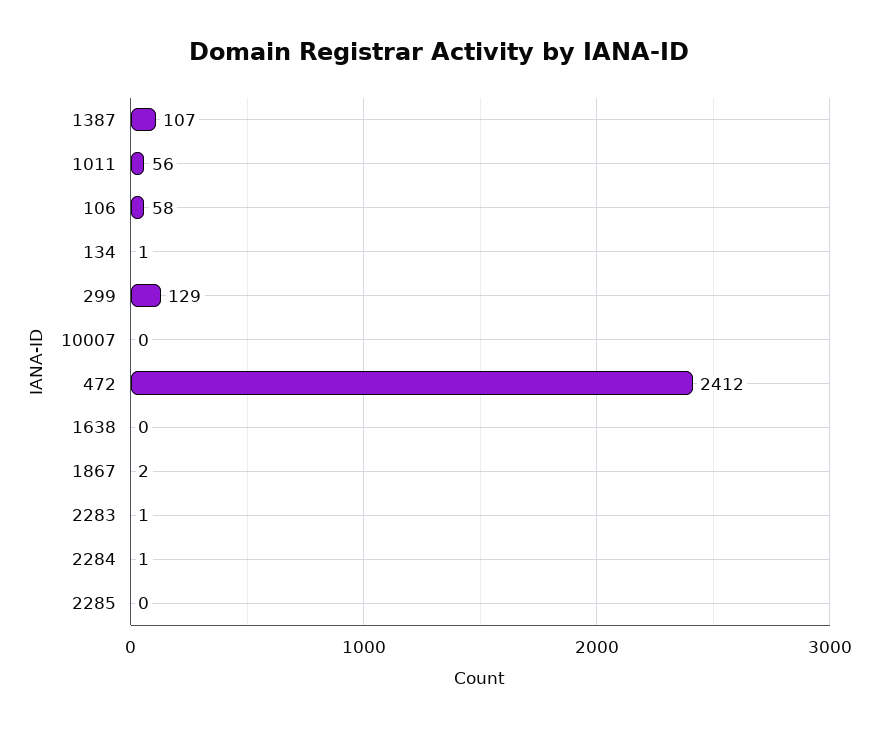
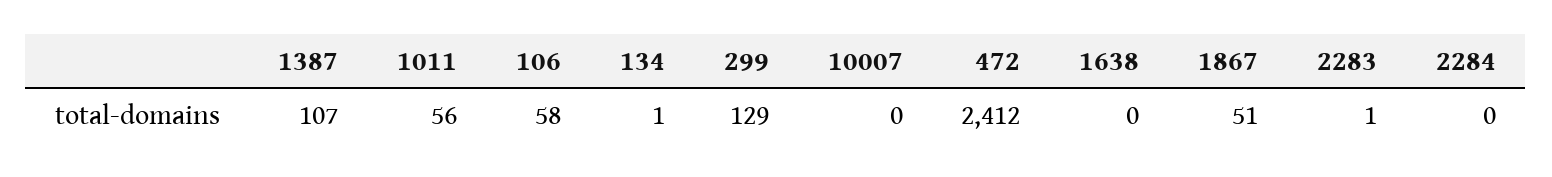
  {
    "1387": 107,
    "1011": 56,
    "106": 58,
    "134": 1,
    "299": 129,
    "10007": 0,
    "472": 2412,
    "1638": 0,
-   "1867": 2,
+   "1867": 51,
    "2283": 1,
-   "2284": 1,
+   "2284": 0
-   "2285": 0
  }

